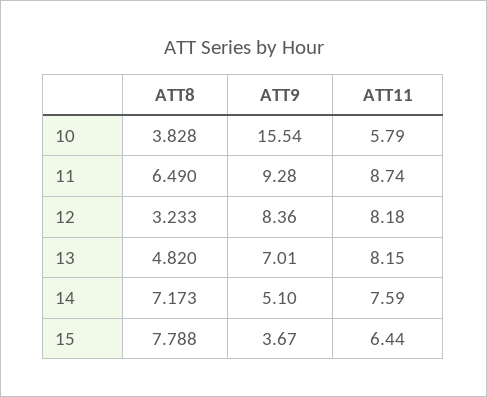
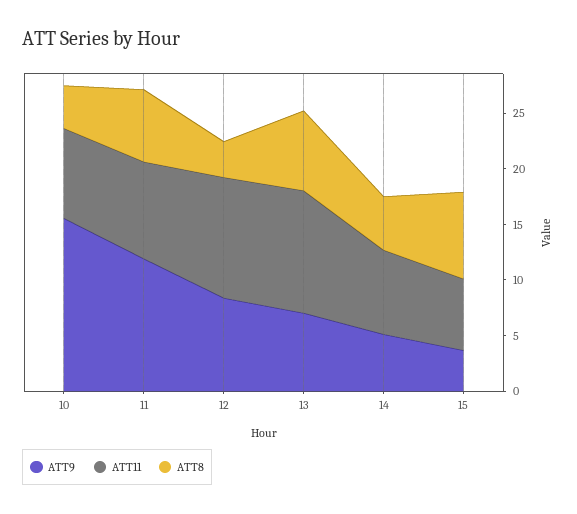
  {
    "ATT8": {
      "10": 3.828,
      "11": 6.49,
      "12": 3.233,
-     "13": 4.82,
+     "13": 7,
-     "14": 7.173,
+     "14": 5,
      "15": 7.788
    },
    "ATT9": {
      "10": 15.54,
-     "11": 9.28,
+     "11": 12,
      "12": 8.36,
      "13": 7.01,
      "14": 5.1,
      "15": 3.67
    },
    "ATT11": {
-     "10": 5.79,
+     "10": 8,
      "11": 8.74,
-     "12": 8.18,
+     "12": 11,
-     "13": 8.15,
+     "13": 11,
      "14": 7.59,
      "15": 6.44
    }
  }

